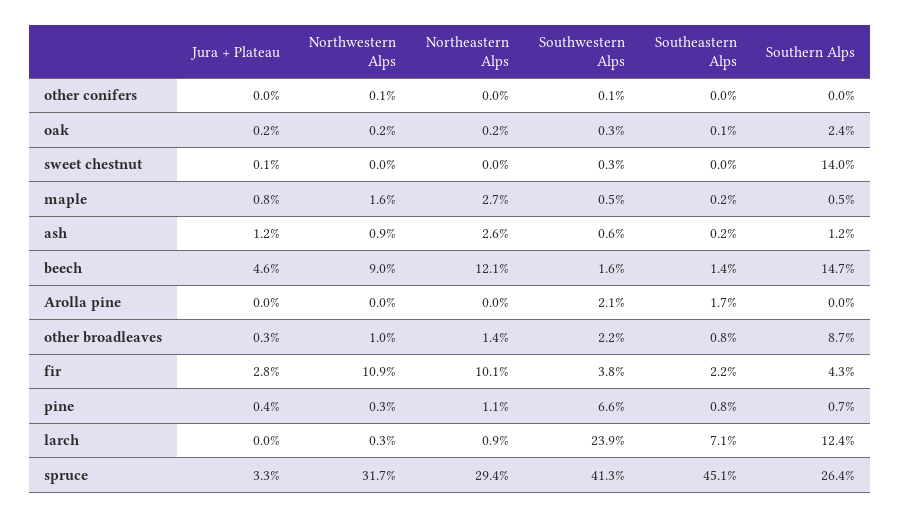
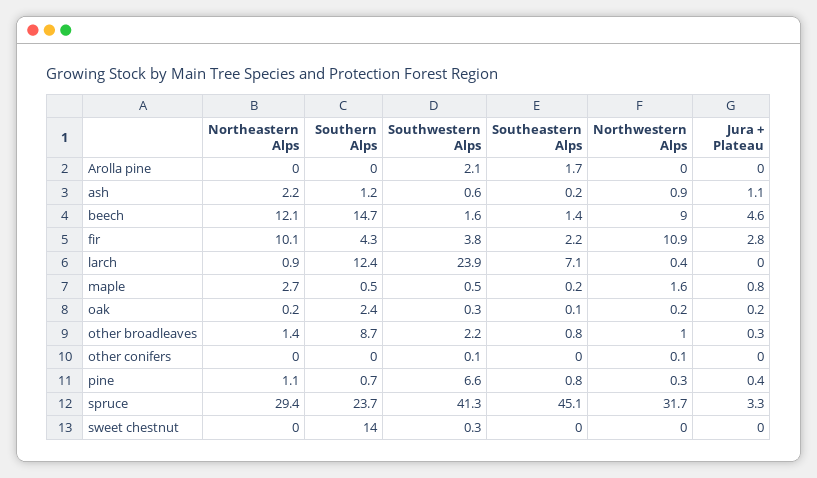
  {
    "Jura + Plateau": {
      "other conifers": 0,
      "oak": 0.2,
-     "sweet chestnut": 0.1,
+     "sweet chestnut": 0,
      "maple": 0.8,
-     "ash": 1.2,
+     "ash": 1.1,
      "beech": 4.6,
      "Arolla pine": 0,
      "other broadleaves": 0.3,
      "fir": 2.8,
      "pine": 0.4,
      "larch": 0,
      "spruce": 3.3
    },
    "Northwestern Alps": {
      "other conifers": 0.1,
      "oak": 0.2,
      "sweet chestnut": 0,
      "maple": 1.6,
      "ash": 0.9,
      "beech": 9,
      "Arolla pine": 0,
      "other broadleaves": 1,
      "fir": 10.9,
      "pine": 0.3,
-     "larch": 0.3,
+     "larch": 0.4,
      "spruce": 31.7
    },
    "Northeastern Alps": {
      "other conifers": 0,
      "oak": 0.2,
      "sweet chestnut": 0,
      "maple": 2.7,
-     "ash": 2.6,
+     "ash": 2.2,
      "beech": 12.1,
      "Arolla pine": 0,
      "other broadleaves": 1.4,
      "fir": 10.1,
      "pine": 1.1,
      "larch": 0.9,
      "spruce": 29.4
    },
    "Southwestern Alps": {
      "other conifers": 0.1,
      "oak": 0.3,
      "sweet chestnut": 0.3,
      "maple": 0.5,
      "ash": 0.6,
      "beech": 1.6,
      "Arolla pine": 2.1,
      "other broadleaves": 2.2,
      "fir": 3.8,
      "pine": 6.6,
      "larch": 23.9,
      "spruce": 41.3
    },
    "Southeastern Alps": {
      "other conifers": 0,
      "oak": 0.1,
      "sweet chestnut": 0,
      "maple": 0.2,
      "ash": 0.2,
      "beech": 1.4,
      "Arolla pine": 1.7,
      "other broadleaves": 0.8,
      "fir": 2.2,
      "pine": 0.8,
      "larch": 7.1,
      "spruce": 45.1
    },
    "Southern Alps": {
      "other conifers": 0,
      "oak": 2.4,
      "sweet chestnut": 14,
      "maple": 0.5,
      "ash": 1.2,
      "beech": 14.7,
      "Arolla pine": 0,
      "other broadleaves": 8.7,
      "fir": 4.3,
      "pine": 0.7,
      "larch": 12.4,
-     "spruce": 26.4
+     "spruce": 23.7
    }
  }

